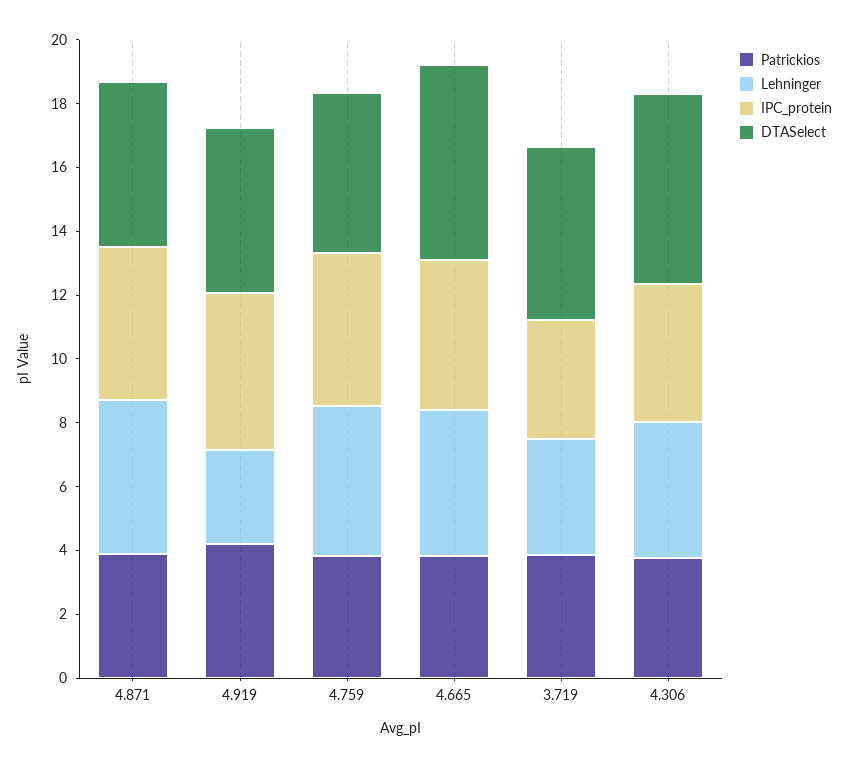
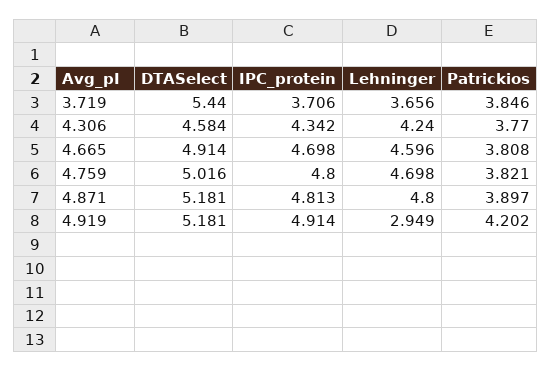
  {
    "Patrickios": {
      "4.871": 3.897,
      "4.919": 4.202,
      "4.759": 3.821,
      "4.665": 3.808,
      "3.719": 3.846,
      "4.306": 3.77
    },
    "Lehninger": {
      "4.871": 4.8,
      "4.919": 2.949,
      "4.759": 4.698,
      "4.665": 4.596,
      "3.719": 3.656,
      "4.306": 4.24
    },
    "IPC_protein": {
      "4.871": 4.813,
      "4.919": 4.914,
      "4.759": 4.8,
      "4.665": 4.698,
      "3.719": 3.706,
      "4.306": 4.342
    },
    "DTASelect": {
      "4.871": 5.181,
      "4.919": 5.181,
      "4.759": 5.016,
-     "4.665": 6,
+     "4.665": 4.914,
      "3.719": 5.44,
-     "4.306": 6
+     "4.306": 4.584
    }
  }

